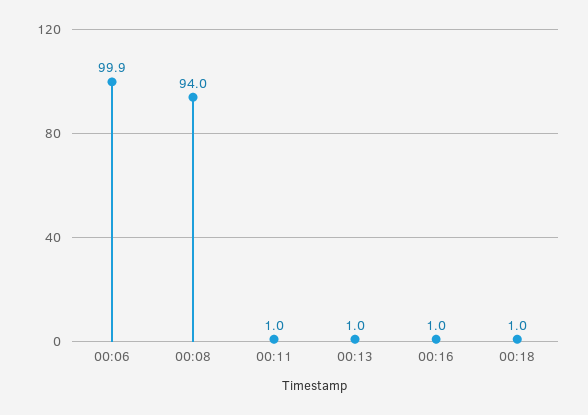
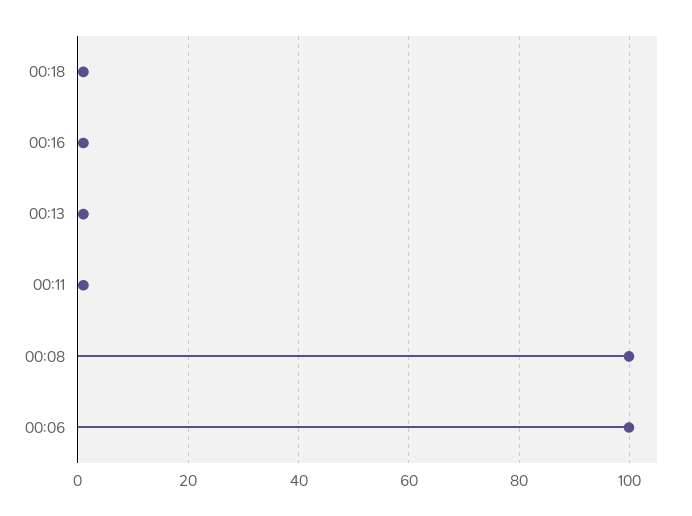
  {
    "00:06": 99.9,
-   "00:08": 94,
+   "00:08": 100,
    "00:11": 1,
    "00:13": 1,
    "00:16": 1,
    "00:18": 1
  }

